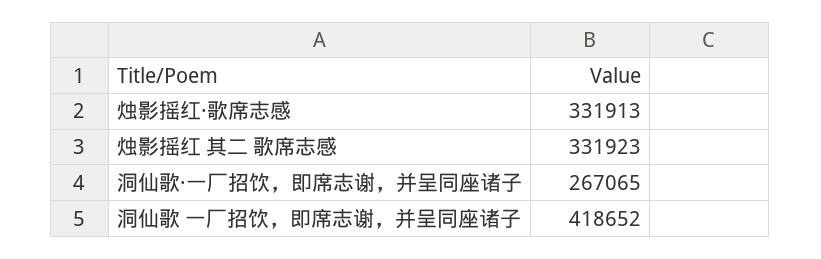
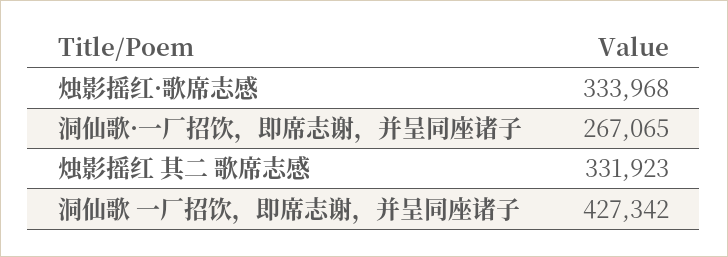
  {
-   "烛影摇红·歌席志感": 331913,
+   "烛影摇红·歌席志感": 333968,
    "烛影摇红 其二 歌席志感": 331923,
    "洞仙歌·一厂招饮，即席志谢，并呈同座诸子": 267065,
-   "洞仙歌 一厂招饮，即席志谢，并呈同座诸子": 418652
+   "洞仙歌 一厂招饮，即席志谢，并呈同座诸子": 427342
  }

